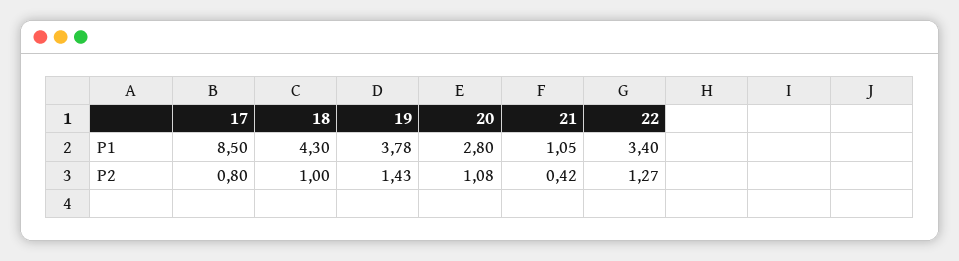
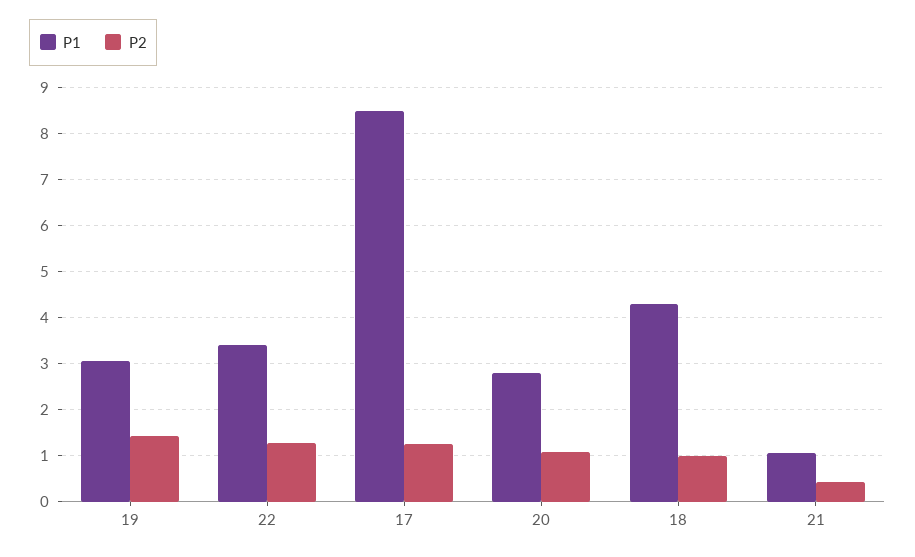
  {
    "P1": {
      "17": 8.5,
      "18": 4.3,
-     "19": 3.78,
+     "19": 3,
      "20": 2.8,
      "21": 1.05,
      "22": 3.4
    },
    "P2": {
-     "17": 0.8,
+     "17": 1.2,
      "18": 1,
      "19": 1.43,
      "20": 1.08,
      "21": 0.42,
      "22": 1.27
    }
  }

